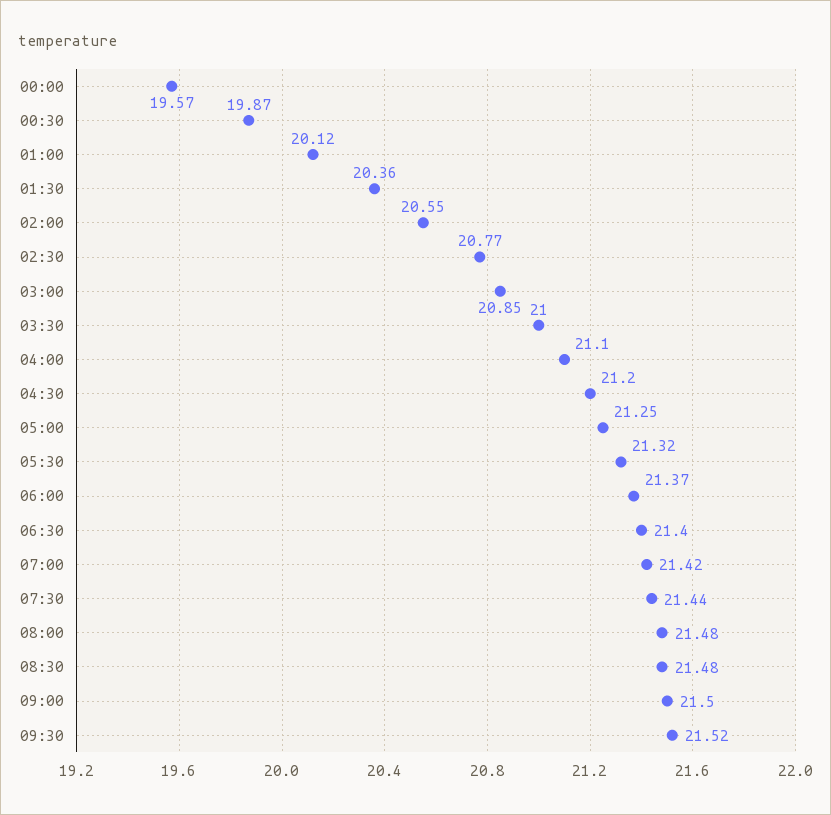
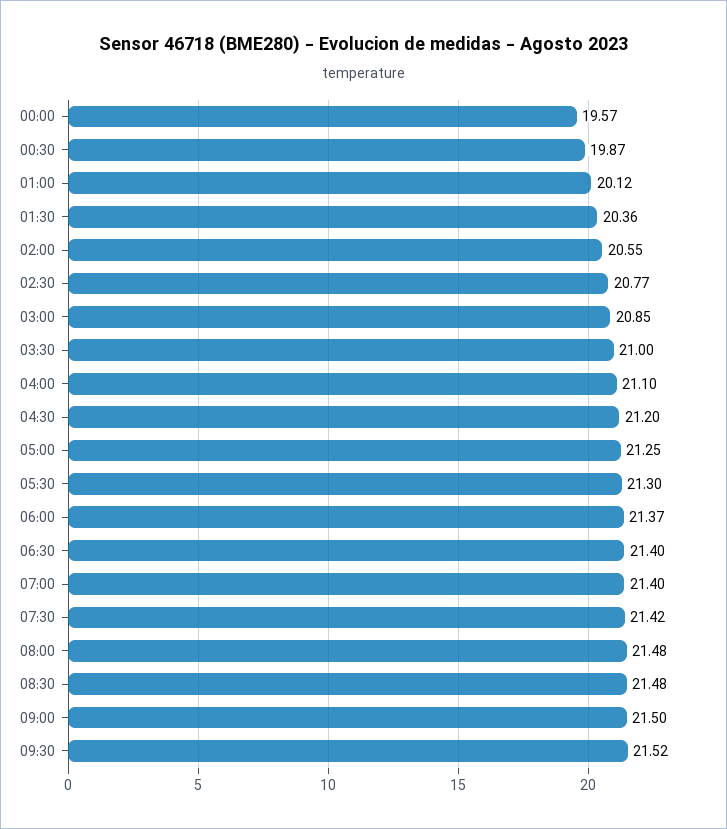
  {
    "00:00": 19.57,
    "00:30": 19.87,
    "01:00": 20.12,
    "01:30": 20.36,
    "02:00": 20.55,
    "02:30": 20.77,
    "03:00": 20.85,
    "03:30": 21,
    "04:00": 21.1,
    "04:30": 21.2,
    "05:00": 21.25,
-   "05:30": 21.32,
+   "05:30": 21.3,
    "06:00": 21.37,
    "06:30": 21.4,
-   "07:00": 21.42,
+   "07:00": 21.4,
-   "07:30": 21.44,
+   "07:30": 21.42,
    "08:00": 21.48,
    "08:30": 21.48,
    "09:00": 21.5,
    "09:30": 21.52
  }

